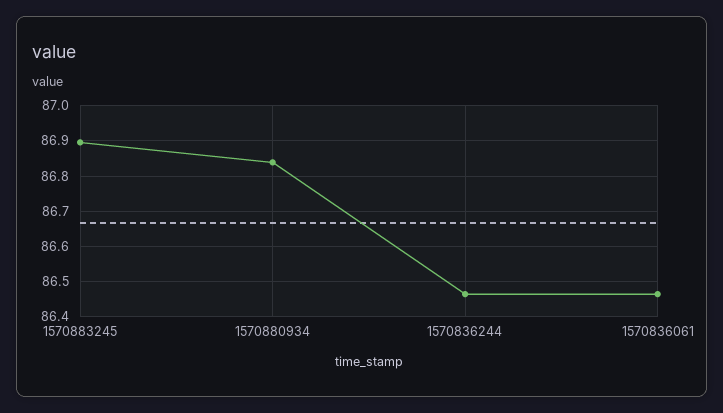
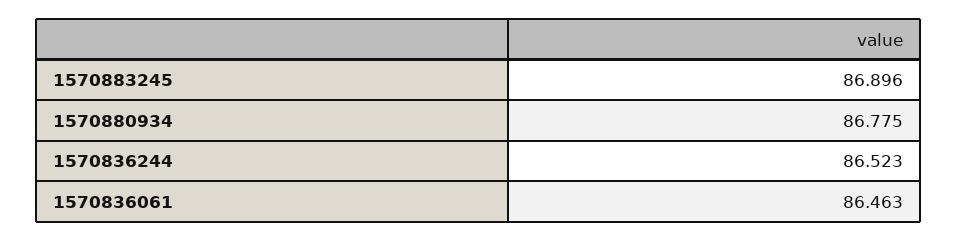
  {
    "1570883245": 86.896,
-   "1570880934": 86.84,
+   "1570880934": 86.775,
-   "1570836244": 86.46,
+   "1570836244": 86.523,
    "1570836061": 86.463
  }

